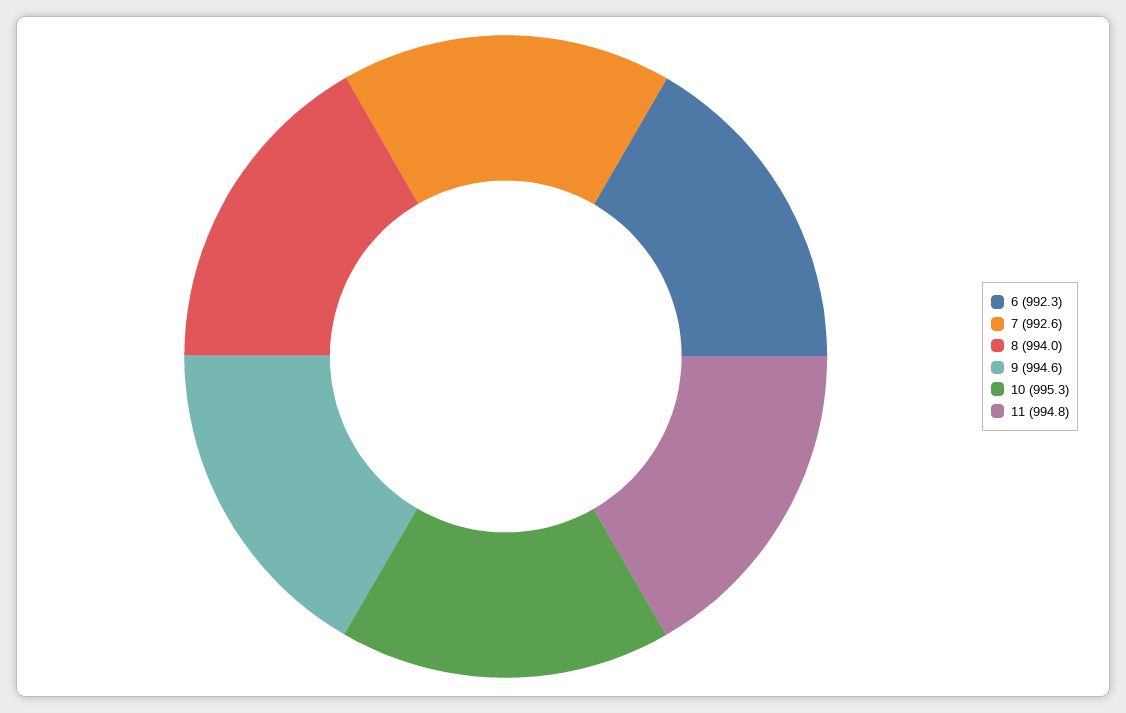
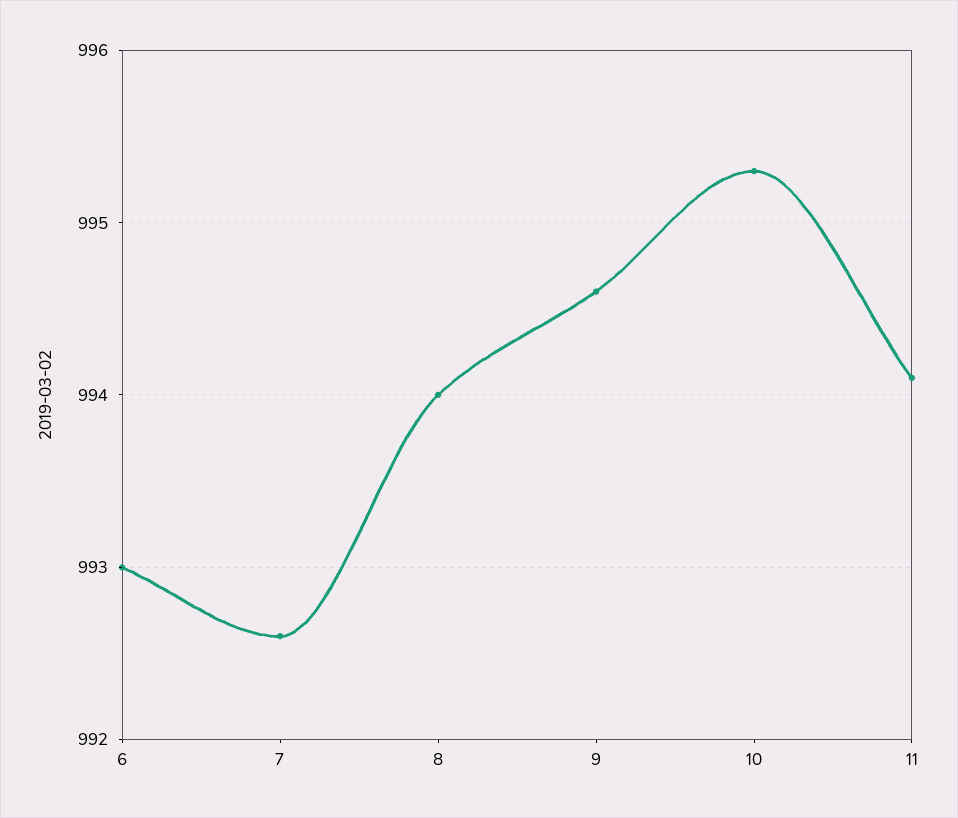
  {
-   "6": 992.3,
+   "6": 993,
    "7": 992.6,
    "8": 994,
    "9": 994.6,
    "10": 995.3,
-   "11": 994.8
+   "11": 994.1
  }

